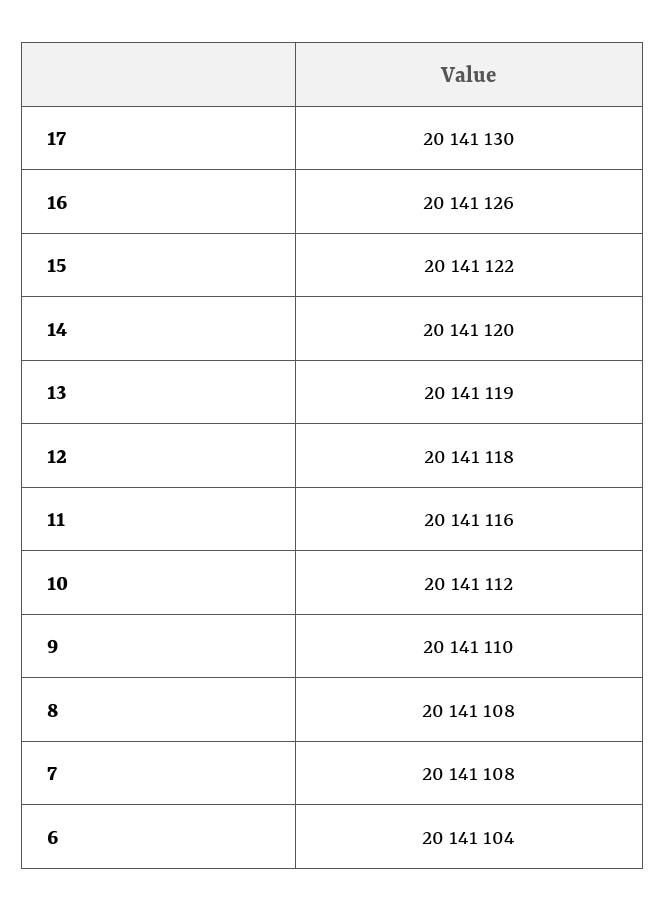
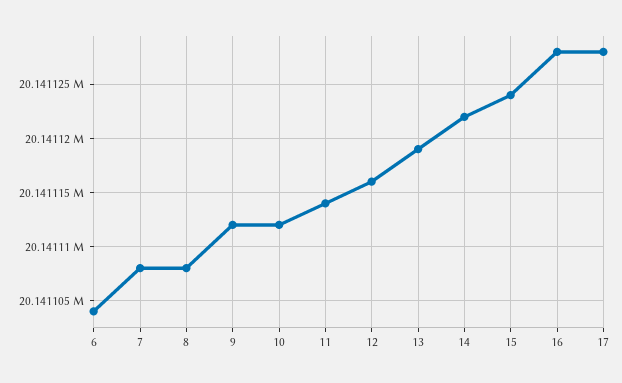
  {
-   "17": 20141130,
+   "17": 20141128,
-   "16": 20141126,
+   "16": 20141128,
-   "15": 20141122,
+   "15": 20141124,
-   "14": 20141120,
+   "14": 20141122,
    "13": 20141119,
-   "12": 20141118,
+   "12": 20141116,
-   "11": 20141116,
+   "11": 20141114,
    "10": 20141112,
-   "9": 20141110,
+   "9": 20141112,
    "8": 20141108,
    "7": 20141108,
    "6": 20141104
  }

